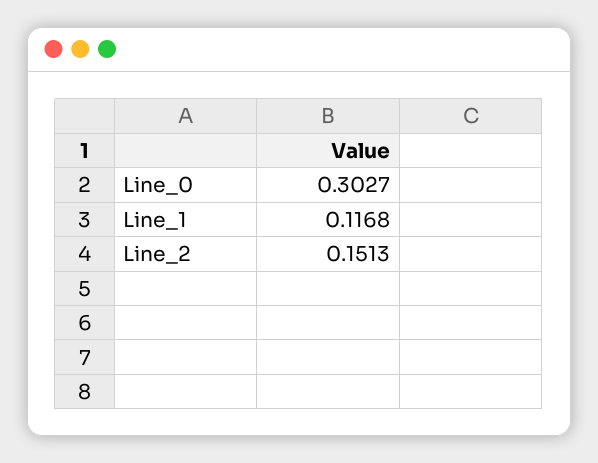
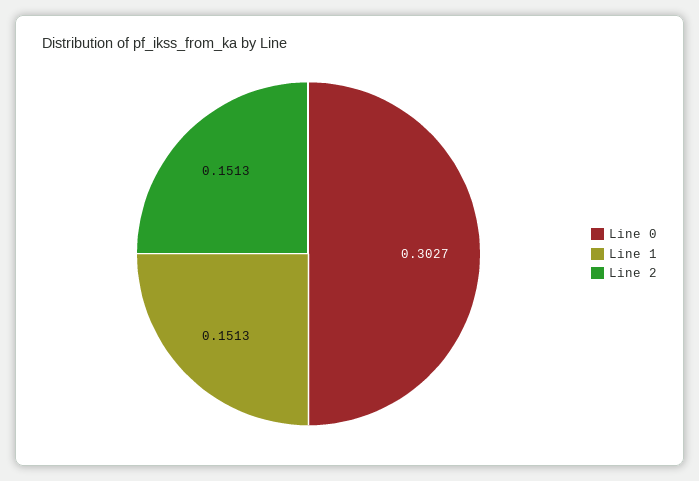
  {
    "Line_0": 0.3027,
-   "Line_1": 0.1168,
+   "Line_1": 0.1513,
    "Line_2": 0.1513
  }

